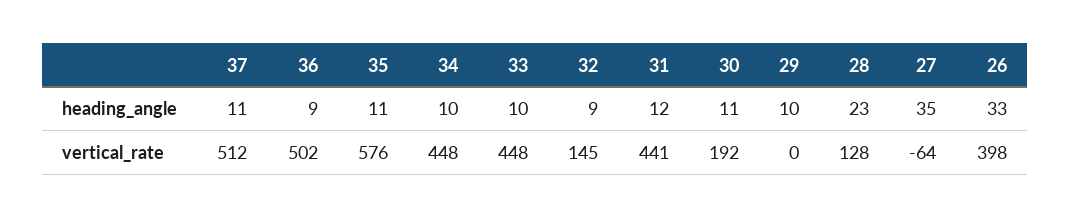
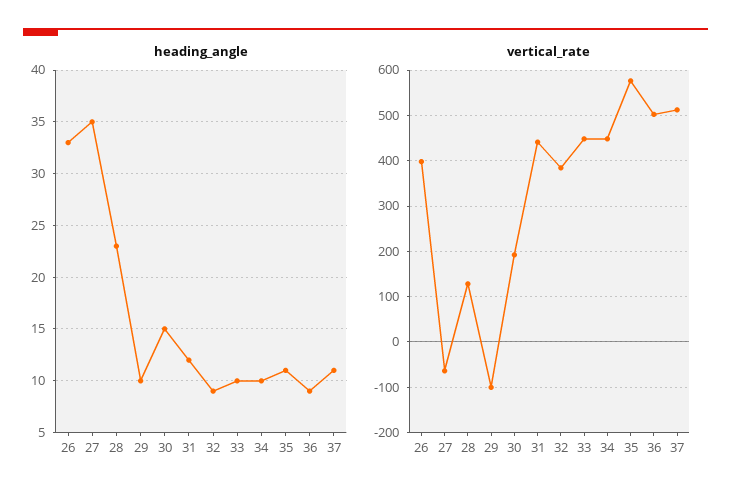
  {
    "heading_angle": {
      "37": 11,
      "36": 9,
      "35": 11,
      "34": 10,
      "33": 10,
      "32": 9,
      "31": 12,
-     "30": 11,
+     "30": 15,
      "29": 10,
      "28": 23,
      "27": 35,
      "26": 33
    },
    "vertical_rate": {
      "37": 512,
      "36": 502,
      "35": 576,
      "34": 448,
      "33": 448,
-     "32": 145,
+     "32": 380,
      "31": 441,
      "30": 192,
-     "29": 0,
+     "29": -100,
      "28": 128,
      "27": -64,
      "26": 398
    }
  }

